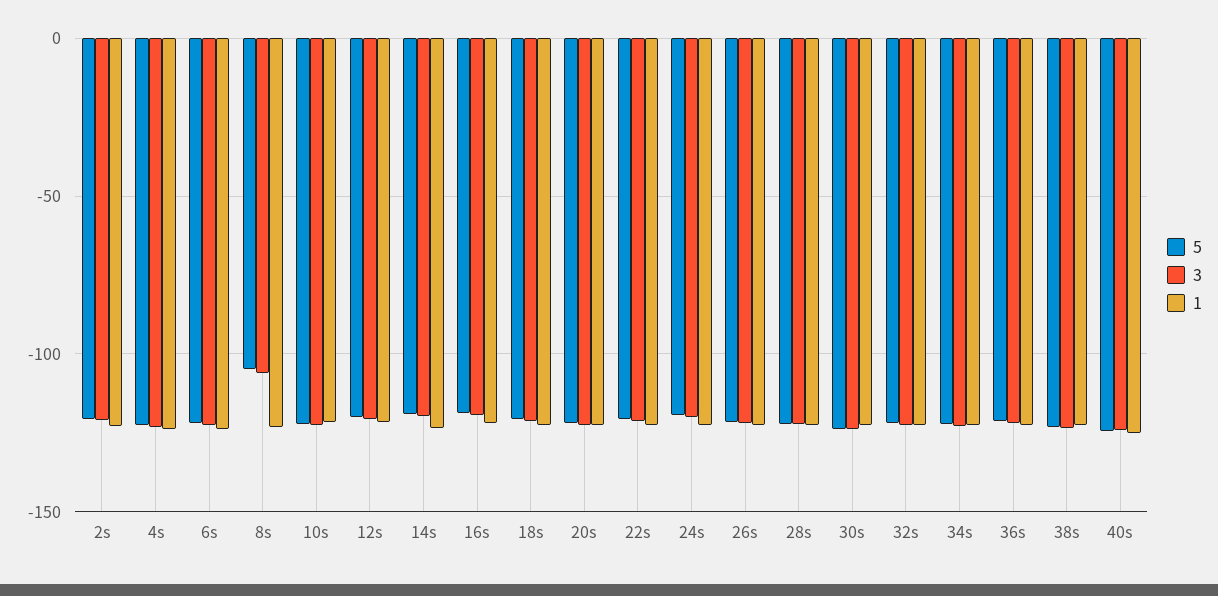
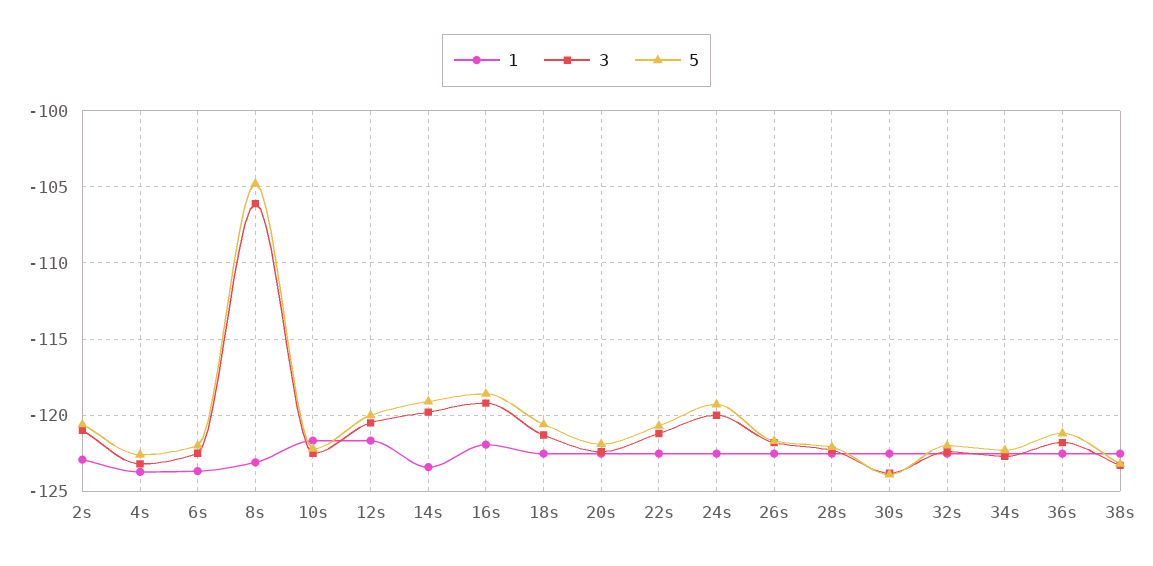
  {
    "5": {
      "2s": -120.5,
      "4s": -122.5,
      "6s": -122,
      "8s": -105,
      "10s": -122,
      "12s": -120,
      "14s": -119,
      "16s": -118.5,
      "18s": -120.5,
      "20s": -122,
      "22s": -120.5,
      "24s": -119.5,
      "26s": -121.5,
      "28s": -122,
      "30s": -124,
      "32s": -122,
      "34s": -122.5,
      "36s": -121,
-     "38s": -123,
+     "38s": -123
-     "40s": -125
    },
    "3": {
      "2s": -121,
      "4s": -123,
      "6s": -122.5,
      "8s": -106,
      "10s": -122.5,
      "12s": -120.5,
      "14s": -120,
      "16s": -119,
      "18s": -121.5,
      "20s": -122.5,
      "22s": -121,
      "24s": -120,
      "26s": -122,
      "28s": -122.5,
      "30s": -124,
      "32s": -122.5,
      "34s": -122.5,
      "36s": -122,
-     "38s": -123.5,
+     "38s": -123.5
-     "40s": -125
    },
    "1": {
      "2s": -123,
      "4s": -123.5,
      "6s": -123.5,
      "8s": -123,
      "10s": -121.5,
      "12s": -121.5,
      "14s": -123.5,
      "16s": -122,
      "18s": -122.5,
      "20s": -122.5,
      "22s": -122.5,
      "24s": -122.5,
      "26s": -122.5,
      "28s": -122.5,
      "30s": -122.5,
      "32s": -122.5,
      "34s": -122.5,
      "36s": -122.5,
-     "38s": -122.5,
+     "38s": -122.5
-     "40s": -125
    }
  }

